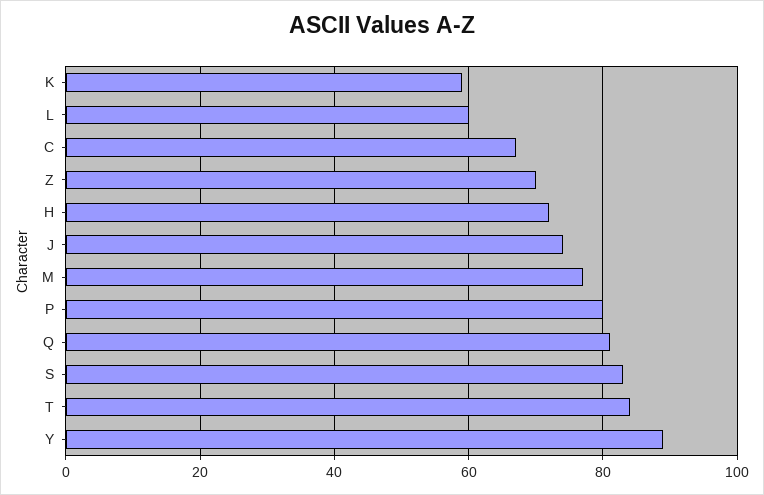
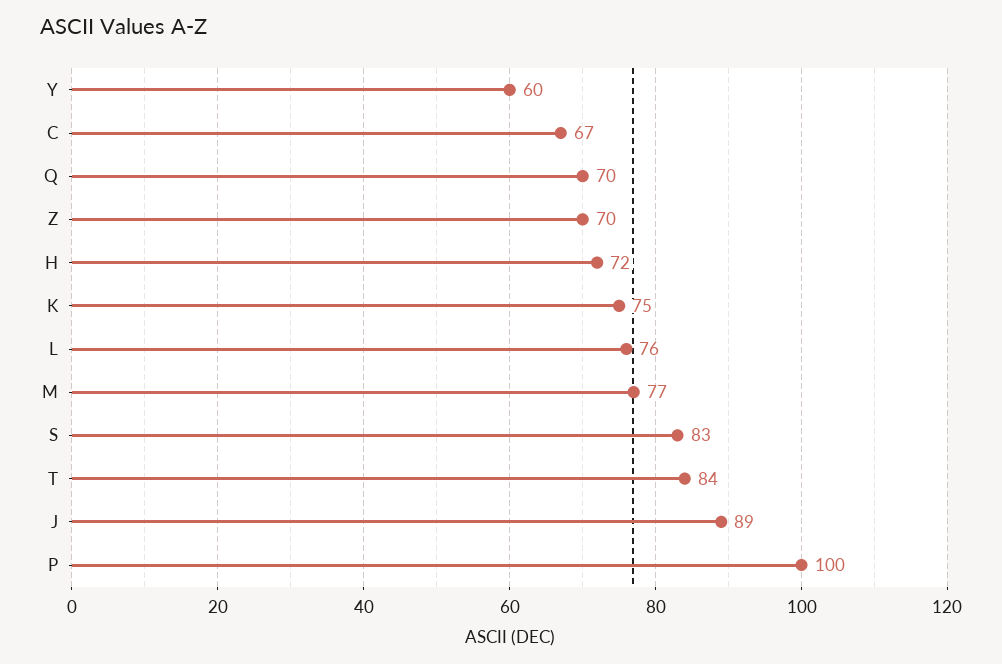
  {
-   "K": 60,
+   "K": 75,
-   "L": 60,
+   "L": 76,
    "C": 67,
    "Z": 70,
    "H": 72,
-   "J": 75,
+   "J": 89,
    "M": 77,
-   "P": 80,
+   "P": 100,
-   "Q": 80,
+   "Q": 70,
    "S": 83,
    "T": 84,
-   "Y": 90
+   "Y": 60
  }

